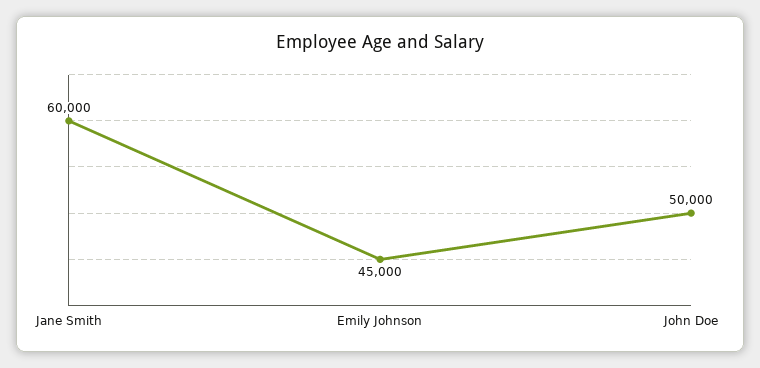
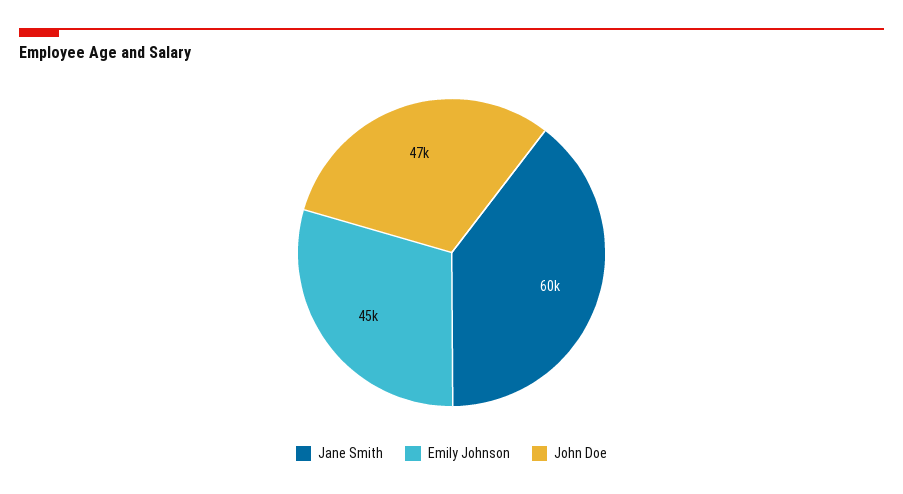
  {
    "Jane Smith": 60000,
    "Emily Johnson": 45000,
-   "John Doe": 50000
+   "John Doe": 47000
  }

